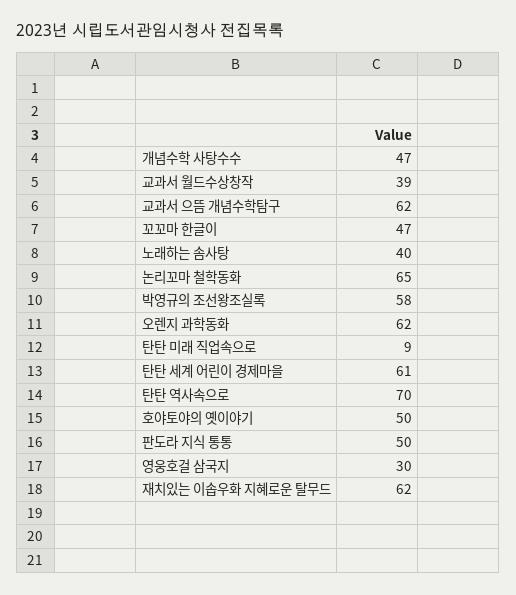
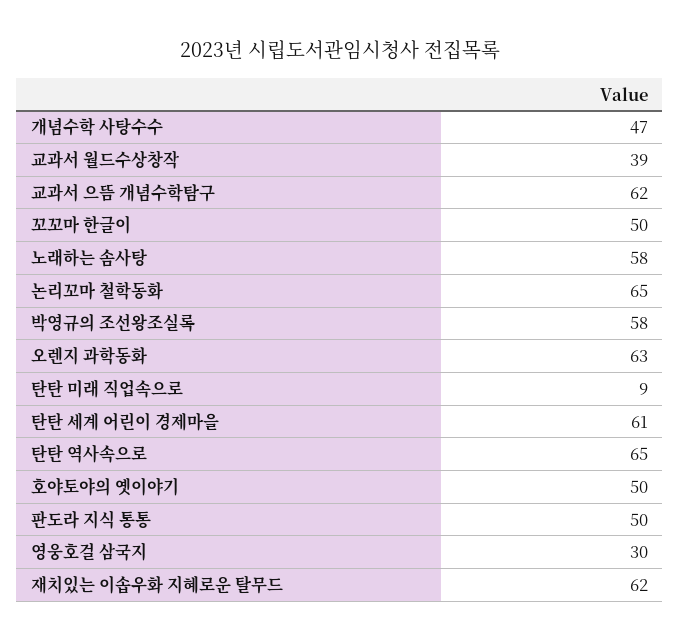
  {
    "개념수학 사탕수수": 47,
    "교과서 월드수상창작": 39,
    "교과서 으뜸 개념수학탐구": 62,
-   "꼬꼬마 한글이": 47,
+   "꼬꼬마 한글이": 50,
-   "노래하는 솜사탕": 40,
+   "노래하는 솜사탕": 58,
    "논리꼬마 철학동화": 65,
    "박영규의 조선왕조실록": 58,
-   "오렌지 과학동화": 62,
+   "오렌지 과학동화": 63,
    "탄탄 미래 직업속으로": 9,
    "탄탄 세계 어린이 경제마을": 61,
-   "탄탄 역사속으로": 70,
+   "탄탄 역사속으로": 65,
    "호야토야의 옛이야기": 50,
    "판도라 지식 통통": 50,
    "영웅호걸 삼국지": 30,
    "재치있는 이솝우화 지혜로운 탈무드": 62
  }

